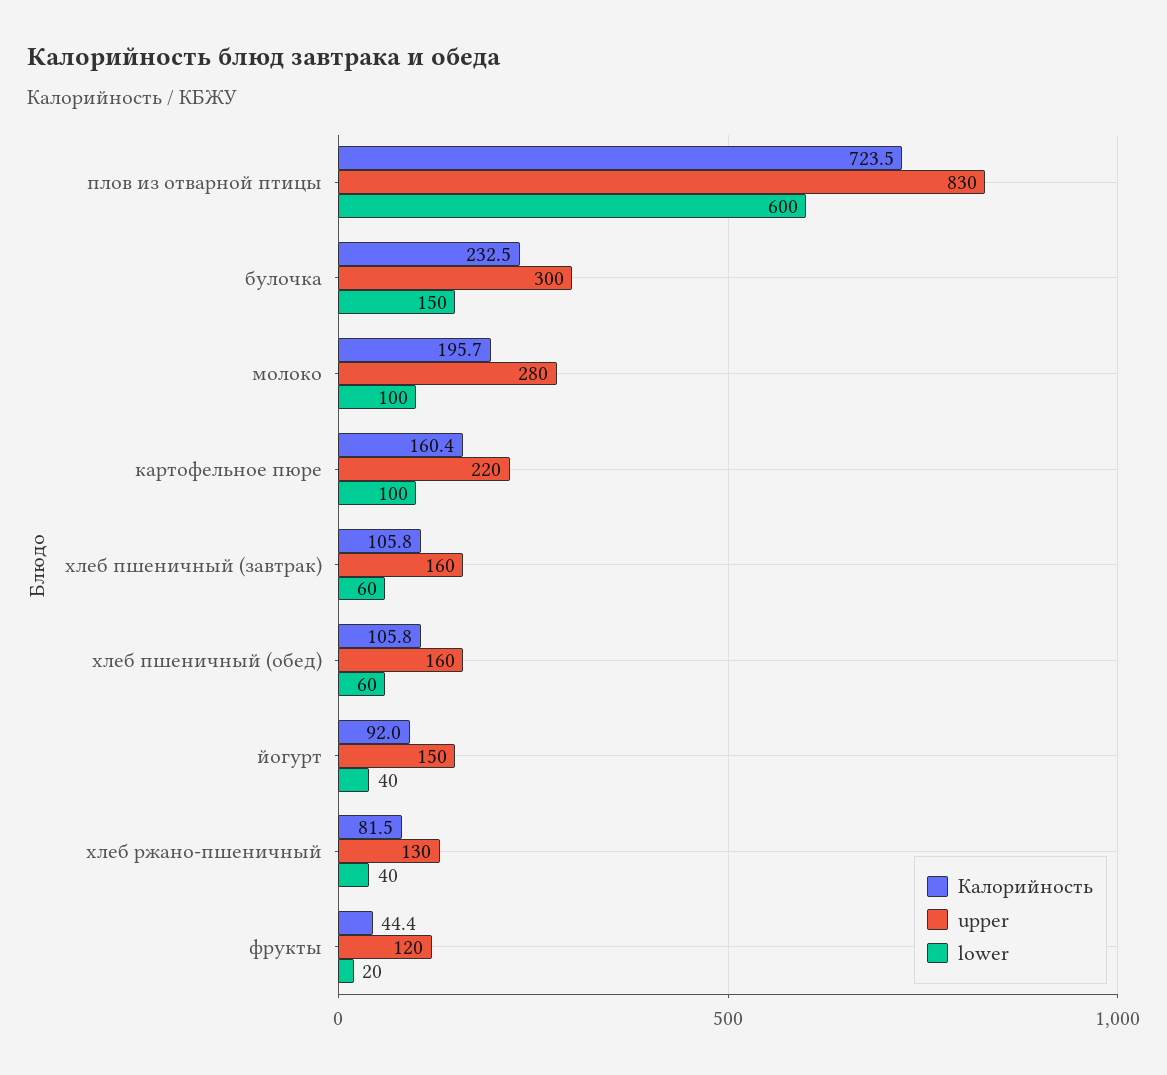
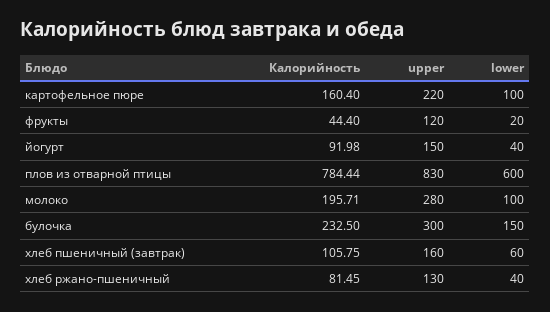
  {
    "Калорийность": {
-     "плов из отварной птицы": 723.5,
+     "плов из отварной птицы": 784.44,
      "булочка": 232.5,
      "молоко": 195.71,
      "картофельное пюре": 160.4,
      "хлеб пшеничный (завтрак)": 105.75,
-     "хлеб пшеничный (обед)": 105.8,
      "йогурт": 91.98,
      "хлеб ржано-пшеничный": 81.45,
      "фрукты": 44.4
    },
    "upper": {
      "плов из отварной птицы": 830,
      "булочка": 300,
      "молоко": 280,
      "картофельное пюре": 220,
      "хлеб пшеничный (завтрак)": 160,
-     "хлеб пшеничный (обед)": 160,
      "йогурт": 150,
      "хлеб ржано-пшеничный": 130,
      "фрукты": 120
    },
    "lower": {
      "плов из отварной птицы": 600,
      "булочка": 150,
      "молоко": 100,
      "картофельное пюре": 100,
      "хлеб пшеничный (завтрак)": 60,
-     "хлеб пшеничный (обед)": 60,
      "йогурт": 40,
      "хлеб ржано-пшеничный": 40,
      "фрукты": 20
    }
  }

